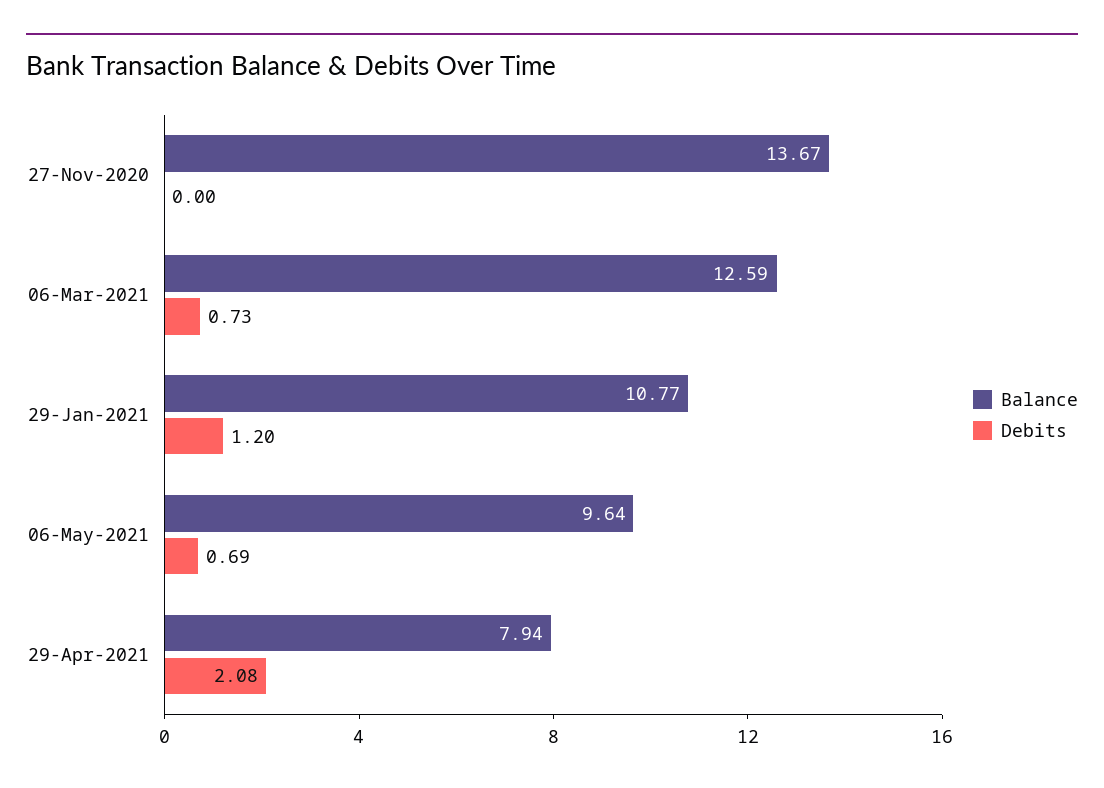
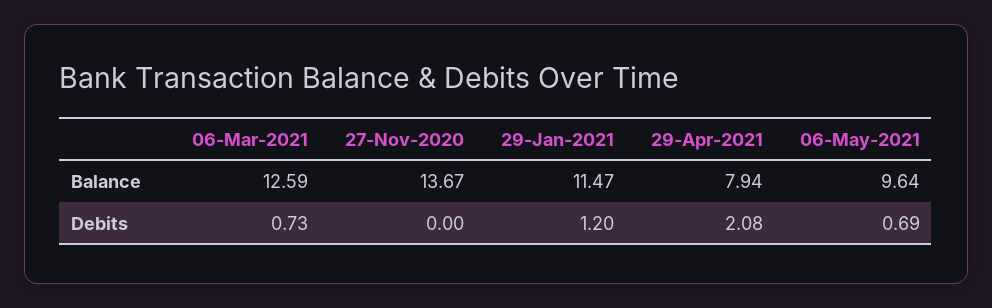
  {
    "Balance": {
      "27-Nov-2020": 13.67,
      "06-Mar-2021": 12.59,
-     "29-Jan-2021": 10.77,
+     "29-Jan-2021": 11.47,
      "06-May-2021": 9.64,
      "29-Apr-2021": 7.94
    },
    "Debits": {
      "27-Nov-2020": 0,
      "06-Mar-2021": 0.73,
      "29-Jan-2021": 1.2,
      "06-May-2021": 0.69,
      "29-Apr-2021": 2.08
    }
  }

